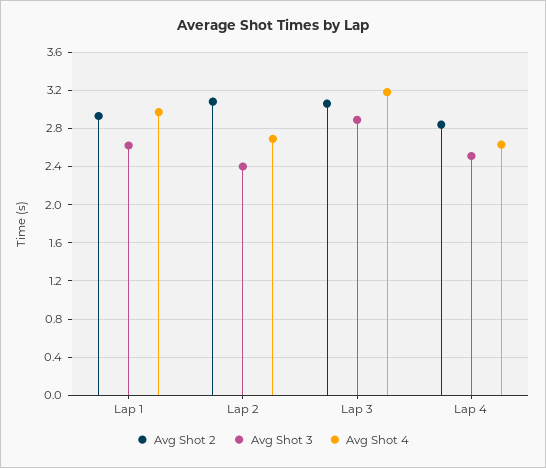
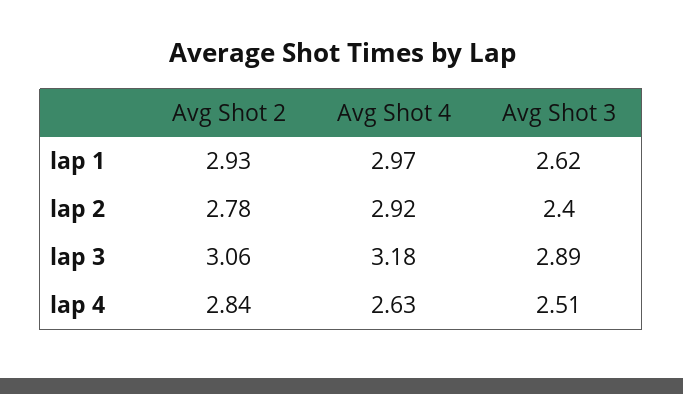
  {
    "Avg Shot 2": {
      "Lap 1": 2.93,
-     "Lap 2": 3.1,
+     "Lap 2": 2.78,
      "Lap 3": 3.06,
      "Lap 4": 2.84
    },
    "Avg Shot 3": {
      "Lap 1": 2.62,
      "Lap 2": 2.4,
      "Lap 3": 2.89,
      "Lap 4": 2.51
    },
    "Avg Shot 4": {
      "Lap 1": 2.97,
-     "Lap 2": 2.7,
+     "Lap 2": 2.92,
      "Lap 3": 3.18,
      "Lap 4": 2.63
    }
  }

